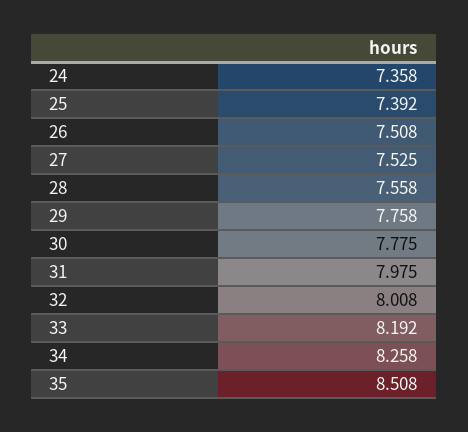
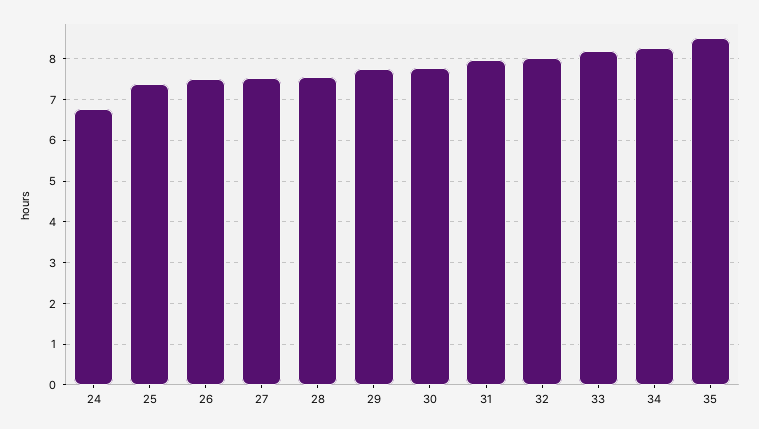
  {
-   "24": 7.358,
+   "24": 6.8,
    "25": 7.392,
    "26": 7.508,
    "27": 7.525,
    "28": 7.558,
    "29": 7.758,
    "30": 7.775,
    "31": 7.975,
    "32": 8.008,
    "33": 8.192,
    "34": 8.258,
    "35": 8.508
  }

